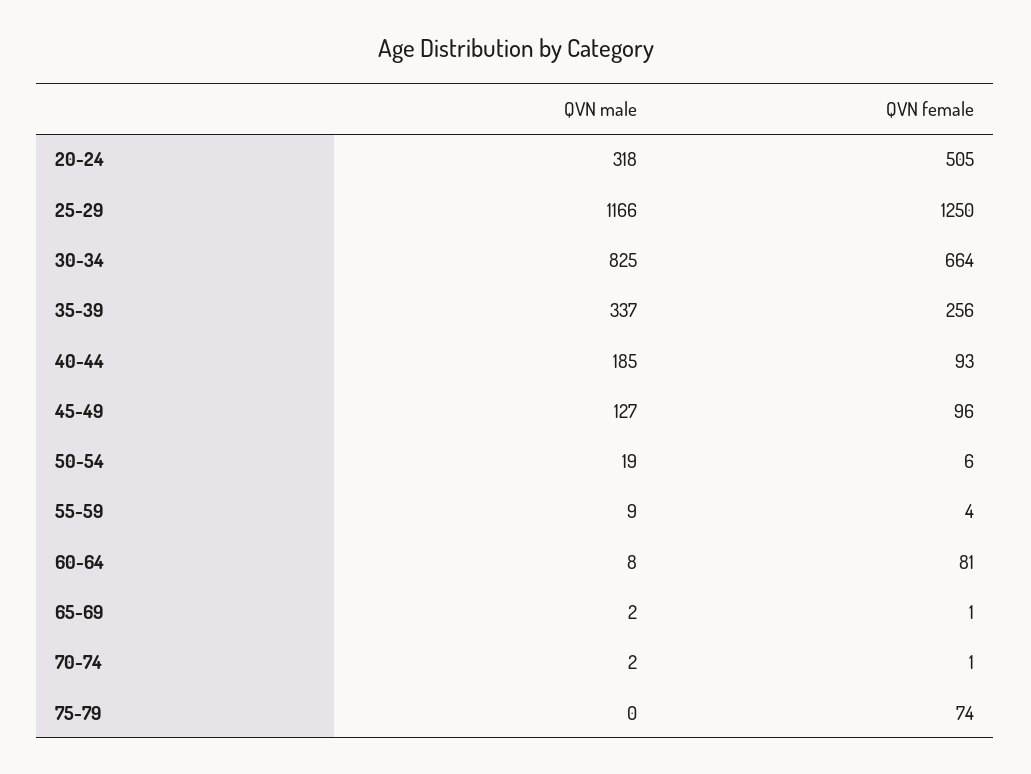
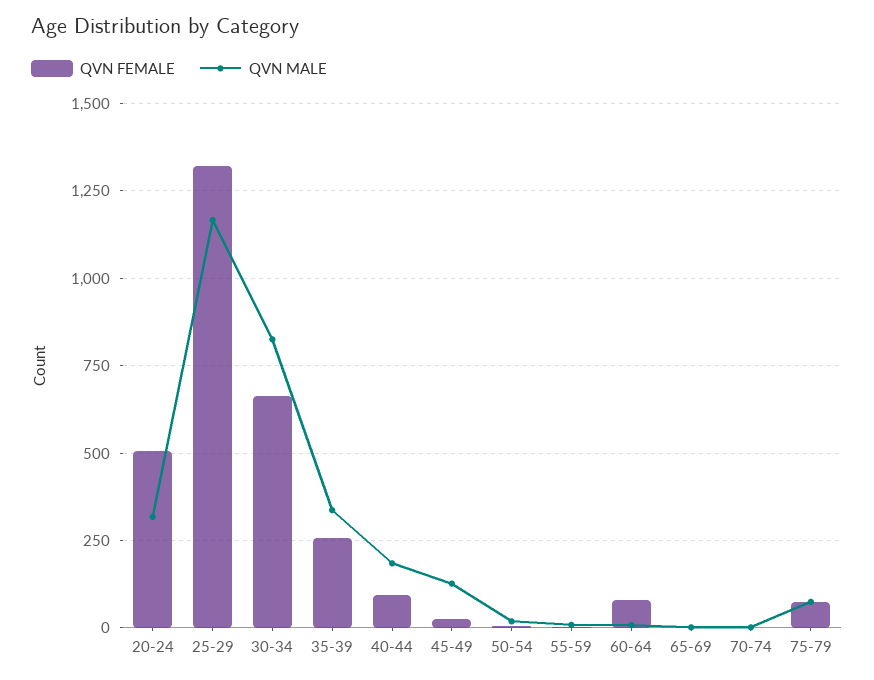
  {
    "QVN male": {
      "20-24": 318,
      "25-29": 1166,
      "30-34": 825,
      "35-39": 337,
      "40-44": 185,
      "45-49": 127,
      "50-54": 19,
      "55-59": 9,
      "60-64": 8,
      "65-69": 2,
      "70-74": 2,
-     "75-79": 0
+     "75-79": 75
    },
    "QVN female": {
      "20-24": 505,
-     "25-29": 1250,
+     "25-29": 1325,
      "30-34": 664,
      "35-39": 256,
      "40-44": 93,
-     "45-49": 96,
+     "45-49": 25,
      "50-54": 6,
      "55-59": 4,
      "60-64": 81,
      "65-69": 1,
      "70-74": 1,
      "75-79": 74
    }
  }

